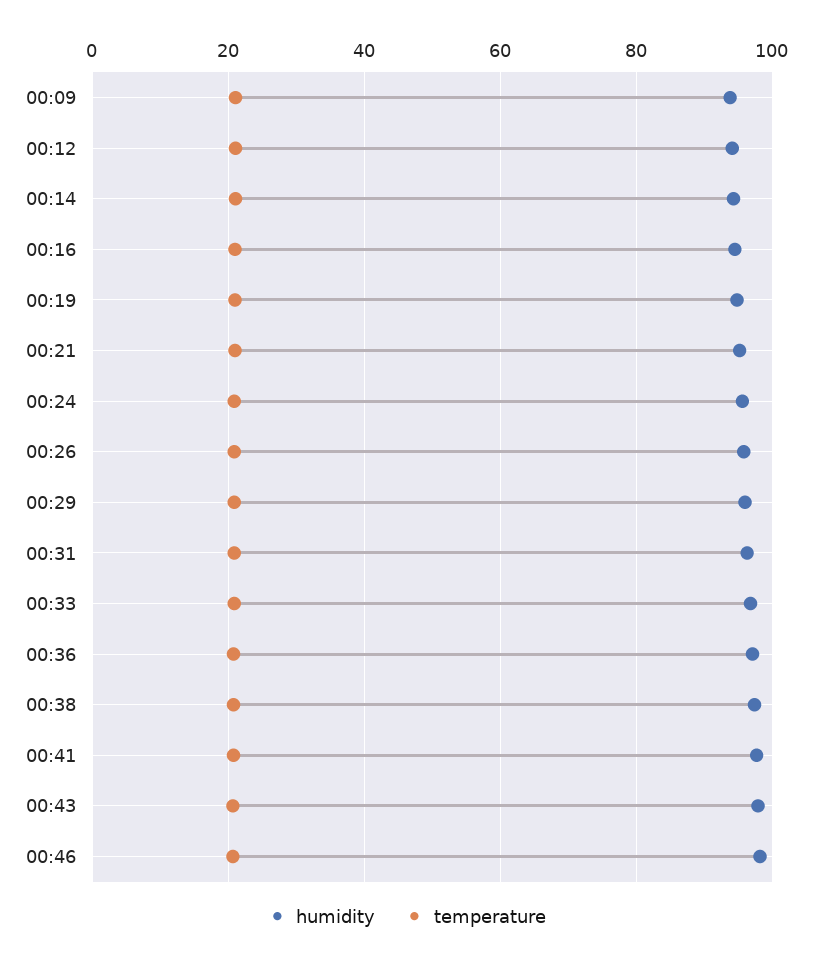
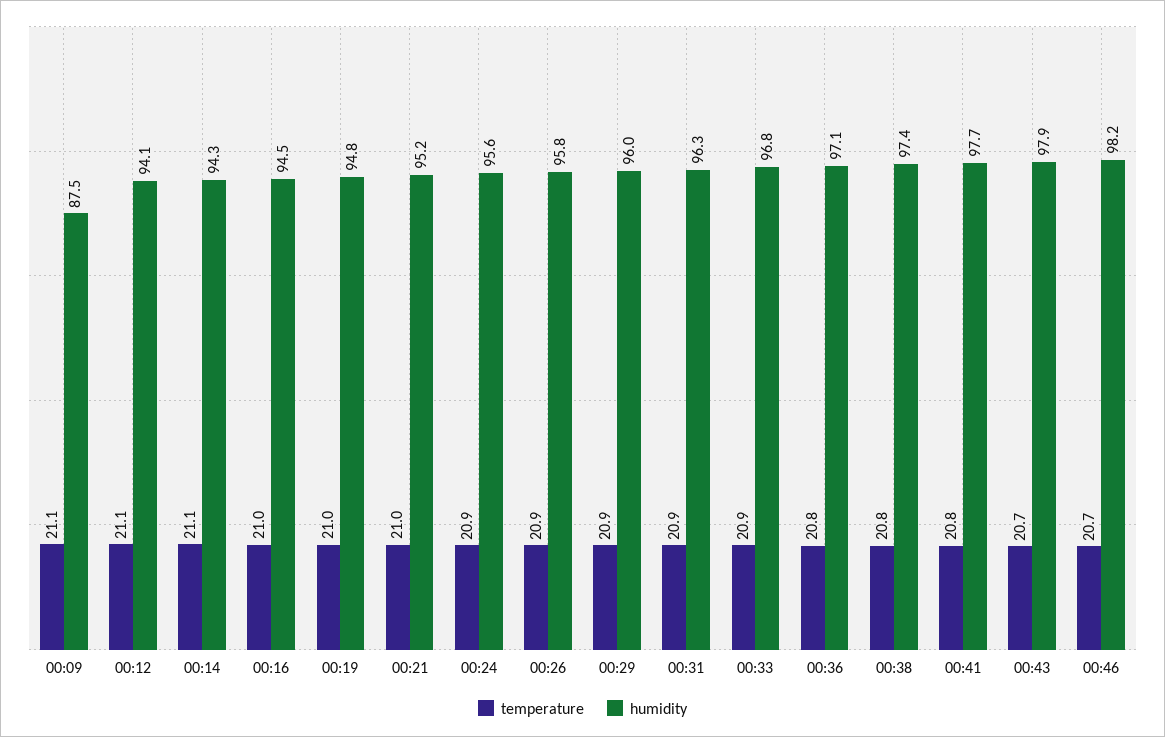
  {
    "humidity": {
-     "00:09": 94,
+     "00:09": 87.5,
      "00:12": 94.1,
      "00:14": 94.3,
      "00:16": 94.5,
      "00:19": 94.8,
      "00:21": 95.2,
      "00:24": 95.6,
      "00:26": 95.8,
      "00:29": 96,
      "00:31": 96.3,
      "00:33": 96.8,
      "00:36": 97.1,
      "00:38": 97.4,
      "00:41": 97.7,
      "00:43": 97.9,
      "00:46": 98.2
    },
    "temperature": {
      "00:09": 21.1,
      "00:12": 21.1,
      "00:14": 21.1,
      "00:16": 21,
      "00:19": 21,
      "00:21": 21,
      "00:24": 20.9,
      "00:26": 20.9,
      "00:29": 20.9,
      "00:31": 20.9,
      "00:33": 20.9,
      "00:36": 20.8,
      "00:38": 20.8,
      "00:41": 20.8,
      "00:43": 20.7,
      "00:46": 20.7
    }
  }

